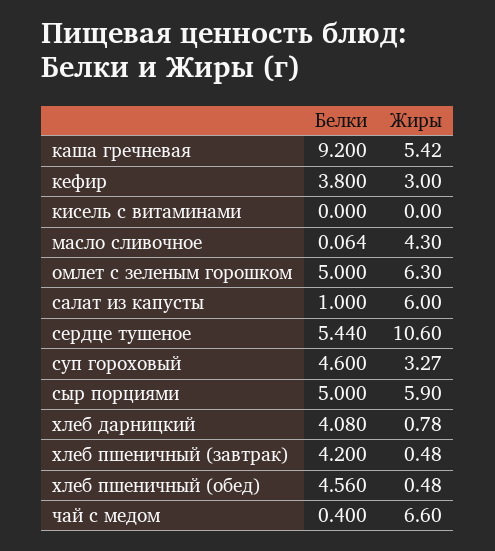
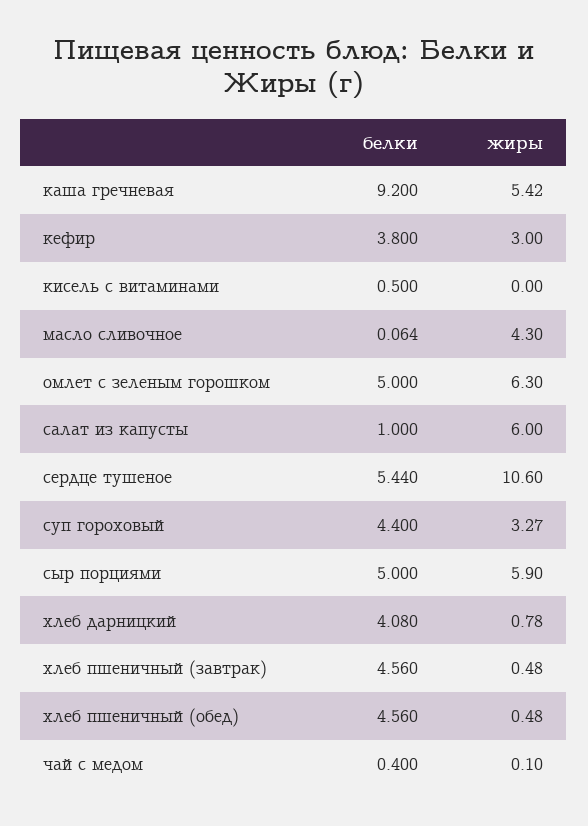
  {
    "Белки": {
      "каша гречневая": 9.2,
      "кефир": 3.8,
-     "кисель с витаминами": 0,
+     "кисель с витаминами": 0.5,
      "масло сливочное": 0.064,
      "омлет с зеленым горошком": 5,
      "салат из капусты": 1,
      "сердце тушеное": 5.44,
-     "суп гороховый": 4.6,
+     "суп гороховый": 4.4,
      "сыр порциями": 5,
      "хлеб дарницкий": 4.08,
-     "хлеб пшеничный (завтрак)": 4.2,
+     "хлеб пшеничный (завтрак)": 4.56,
      "хлеб пшеничный (обед)": 4.56,
      "чай с медом": 0.4
    },
    "Жиры": {
      "каша гречневая": 5.42,
      "кефир": 3,
      "кисель с витаминами": 0,
      "масло сливочное": 4.3,
      "омлет с зеленым горошком": 6.3,
      "салат из капусты": 6,
      "сердце тушеное": 10.6,
      "суп гороховый": 3.27,
      "сыр порциями": 5.9,
      "хлеб дарницкий": 0.78,
      "хлеб пшеничный (завтрак)": 0.48,
      "хлеб пшеничный (обед)": 0.48,
-     "чай с медом": 6.6
+     "чай с медом": 0.1
    }
  }

